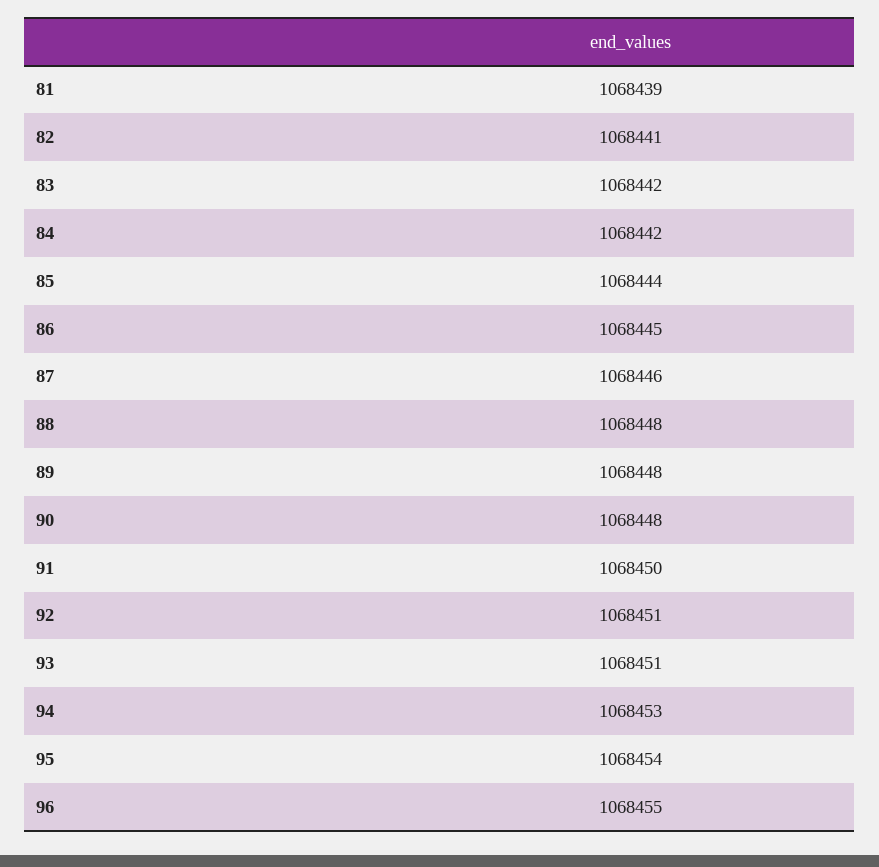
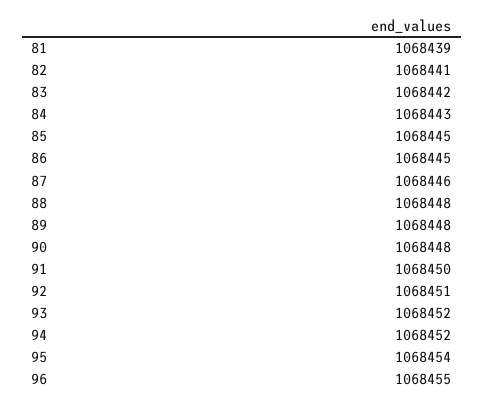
  {
    "81": 1068439,
    "82": 1068441,
    "83": 1068442,
-   "84": 1068442,
+   "84": 1068443,
-   "85": 1068444,
+   "85": 1068445,
    "86": 1068445,
    "87": 1068446,
    "88": 1068448,
    "89": 1068448,
    "90": 1068448,
    "91": 1068450,
    "92": 1068451,
-   "93": 1068451,
+   "93": 1068452,
-   "94": 1068453,
+   "94": 1068452,
    "95": 1068454,
    "96": 1068455
  }

